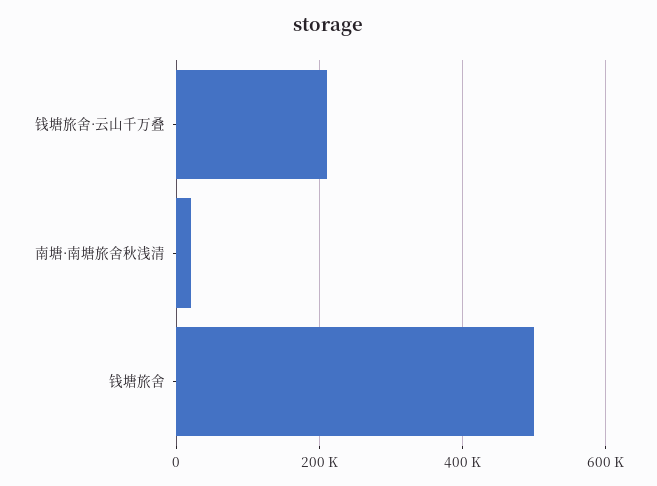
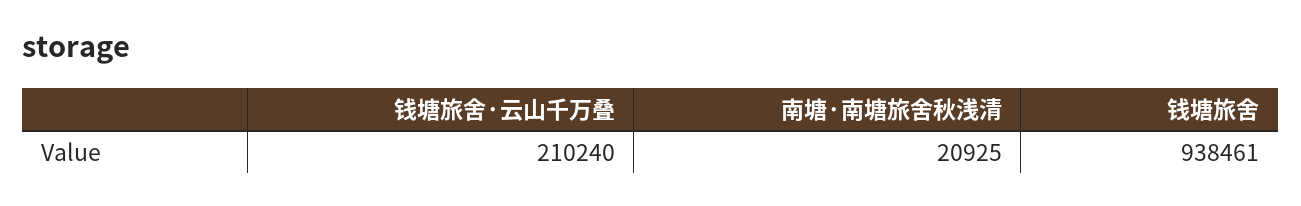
  {
    "钱塘旅舍·云山千万叠": 210240,
    "南塘·南塘旅舍秋浅清": 20925,
-   "钱塘旅舍": 500000
+   "钱塘旅舍": 938461
  }

